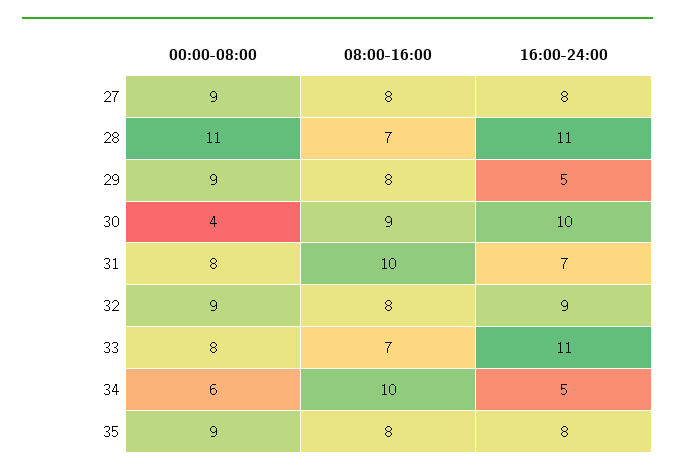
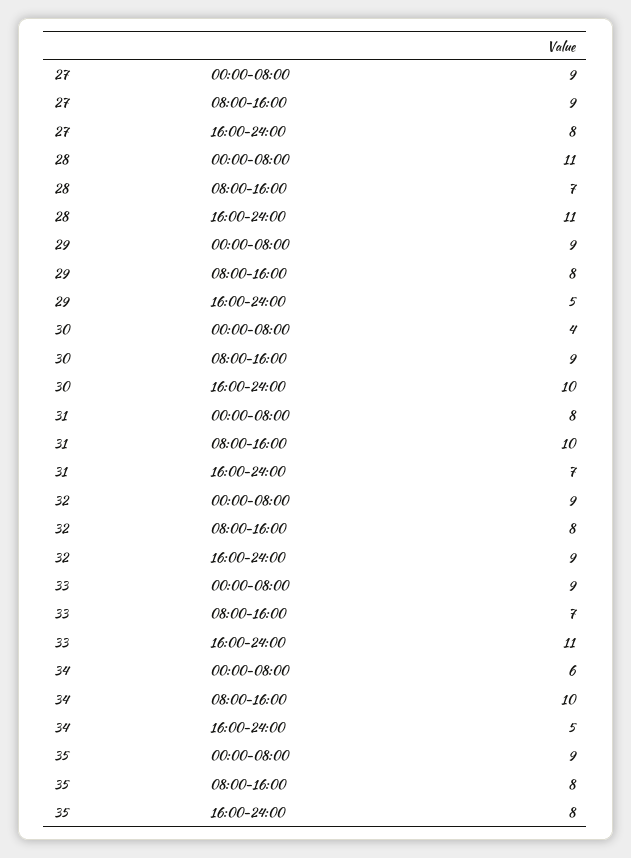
  {
    "00:00-08:00": {
      "27": 9,
      "28": 11,
      "29": 9,
      "30": 4,
      "31": 8,
      "32": 9,
-     "33": 8,
+     "33": 9,
      "34": 6,
      "35": 9
    },
    "08:00-16:00": {
-     "27": 8,
+     "27": 9,
      "28": 7,
      "29": 8,
      "30": 9,
      "31": 10,
      "32": 8,
      "33": 7,
      "34": 10,
      "35": 8
    },
    "16:00-24:00": {
      "27": 8,
      "28": 11,
      "29": 5,
      "30": 10,
      "31": 7,
      "32": 9,
      "33": 11,
      "34": 5,
      "35": 8
    }
  }

